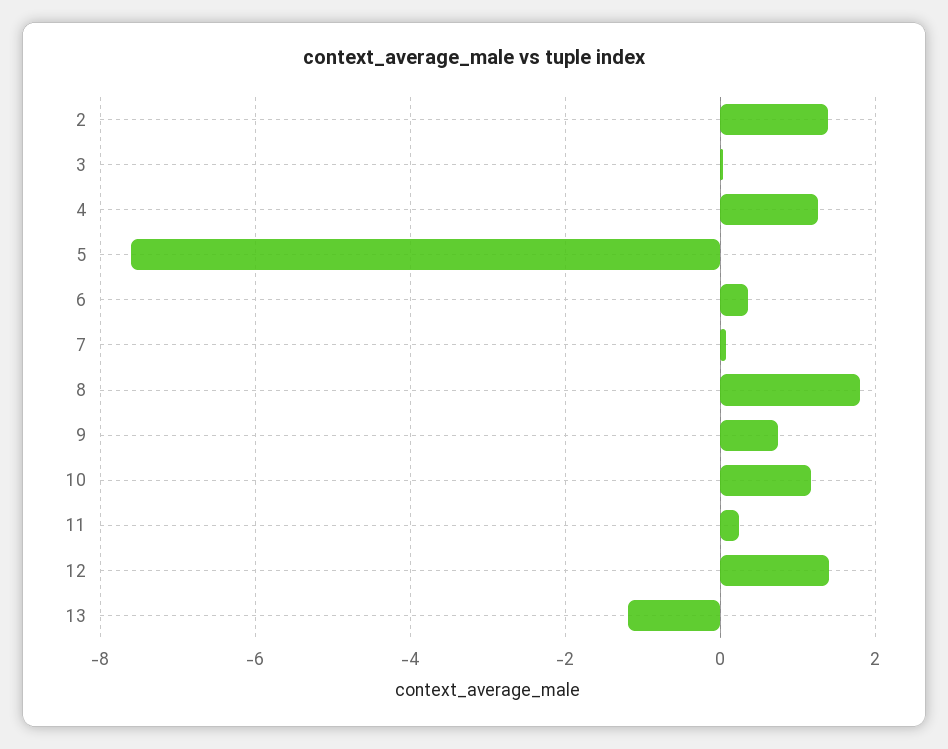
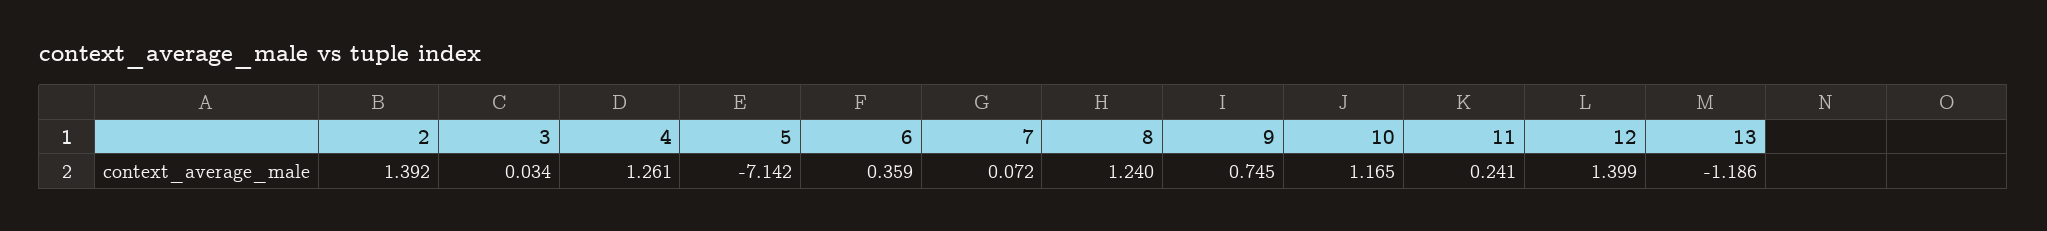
  {
    "2": 1.392,
    "3": 0.034,
    "4": 1.261,
-   "5": -7.6,
+   "5": -7.142,
    "6": 0.359,
    "7": 0.072,
-   "8": 1.8,
+   "8": 1.24,
    "9": 0.745,
    "10": 1.165,
    "11": 0.241,
    "12": 1.399,
    "13": -1.186
  }

